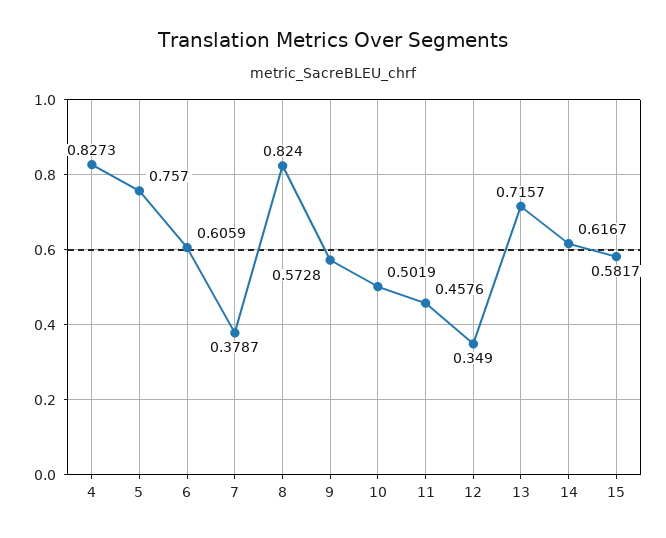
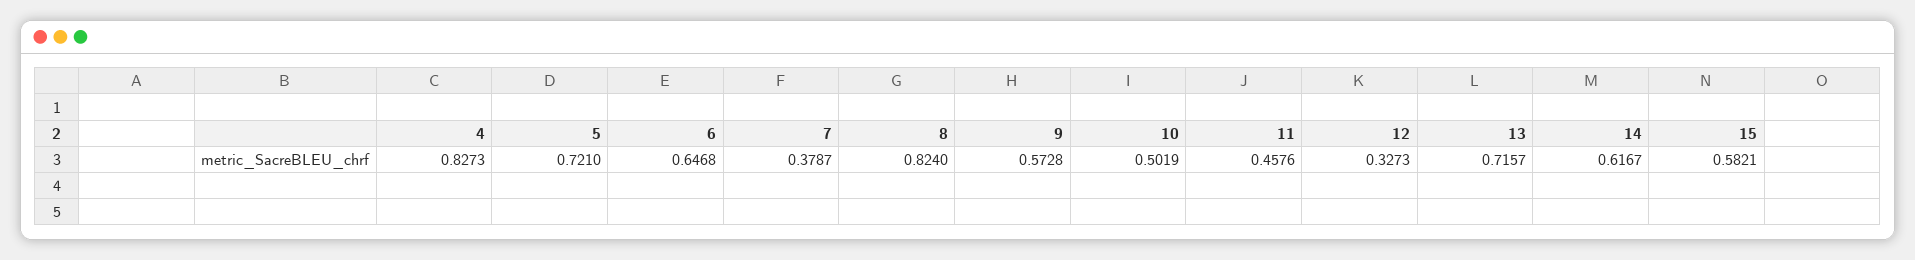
  {
    "4": 0.8273,
-   "5": 0.757,
+   "5": 0.721,
-   "6": 0.6059,
+   "6": 0.6468,
    "7": 0.3787,
    "8": 0.824,
    "9": 0.5728,
    "10": 0.5019,
    "11": 0.4576,
-   "12": 0.349,
+   "12": 0.3273,
    "13": 0.7157,
    "14": 0.6167,
-   "15": 0.5817
+   "15": 0.5821
  }

